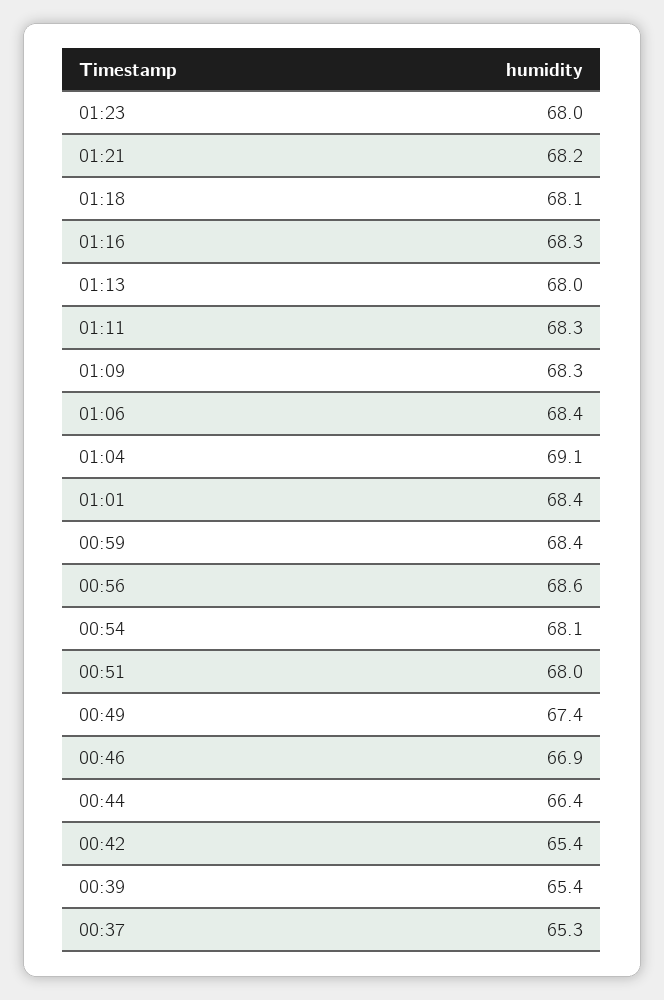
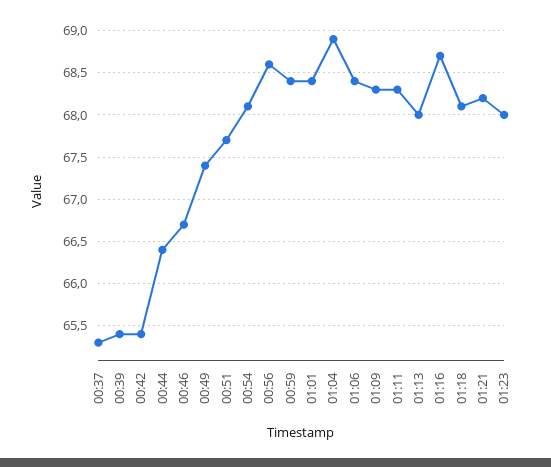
  {
    "01:23": 68,
    "01:21": 68.2,
    "01:18": 68.1,
-   "01:16": 68.3,
+   "01:16": 68.7,
    "01:13": 68,
    "01:11": 68.3,
    "01:09": 68.3,
    "01:06": 68.4,
-   "01:04": 69.1,
+   "01:04": 68.9,
    "01:01": 68.4,
    "00:59": 68.4,
    "00:56": 68.6,
    "00:54": 68.1,
-   "00:51": 68,
+   "00:51": 67.7,
    "00:49": 67.4,
-   "00:46": 66.9,
+   "00:46": 66.7,
    "00:44": 66.4,
    "00:42": 65.4,
    "00:39": 65.4,
    "00:37": 65.3
  }

